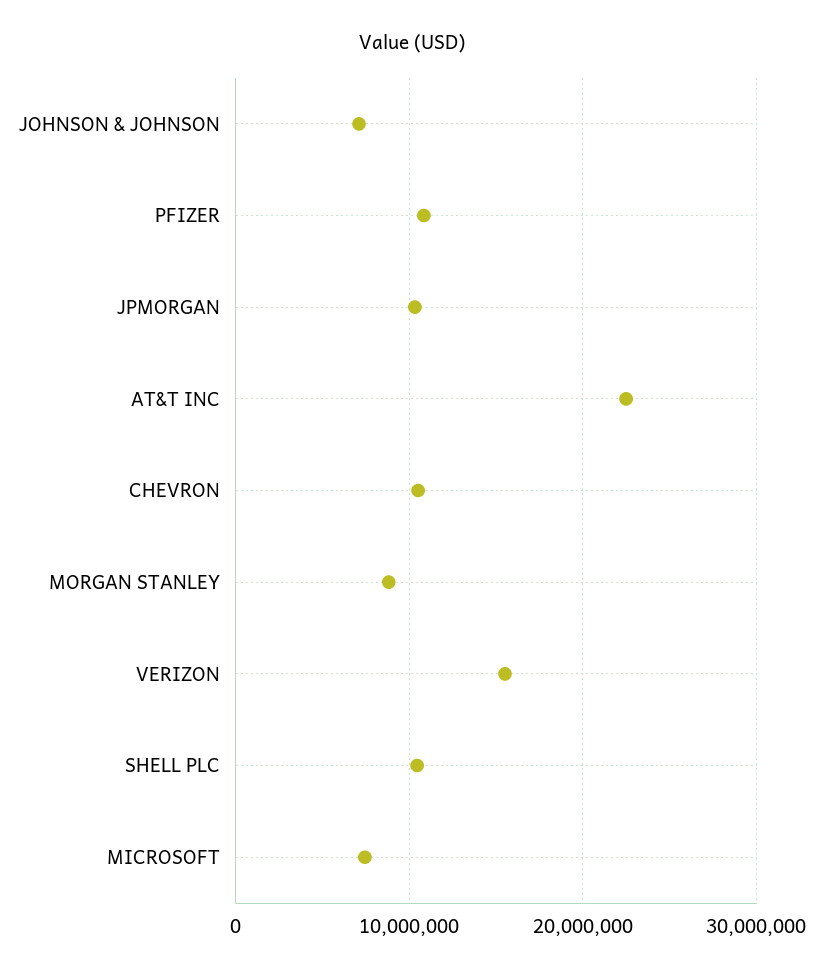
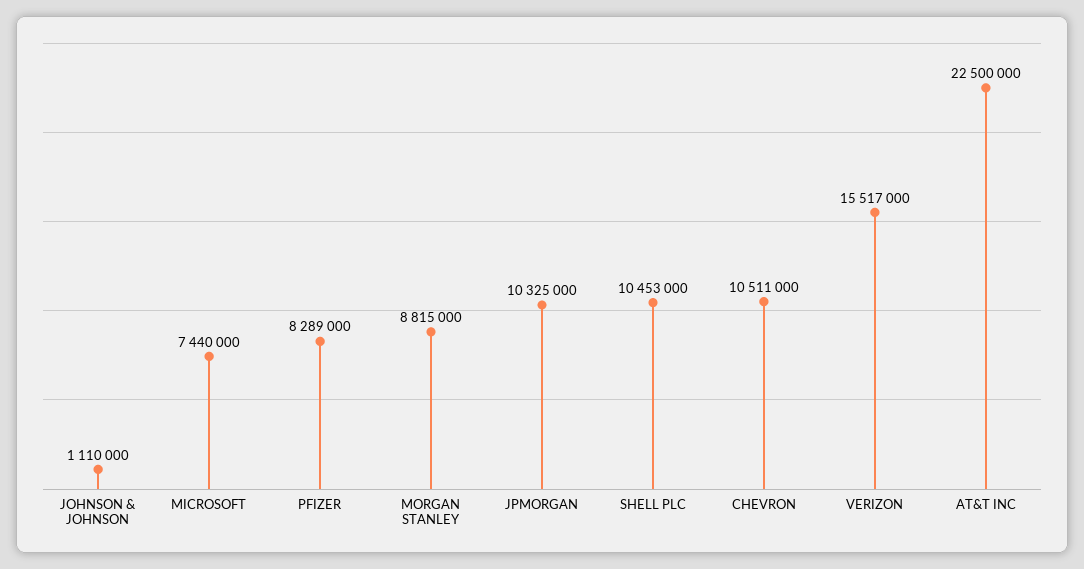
  {
-   "JOHNSON & JOHNSON": 7000000,
+   "JOHNSON & JOHNSON": 1110000,
-   "PFIZER": 11000000,
+   "PFIZER": 8289000,
    "JPMORGAN": 10325000,
    "AT&T INC": 22500000,
    "CHEVRON": 10511000,
    "MORGAN STANLEY": 8815000,
    "VERIZON": 15517000,
    "SHELL PLC": 10453000,
    "MICROSOFT": 7440000
  }

